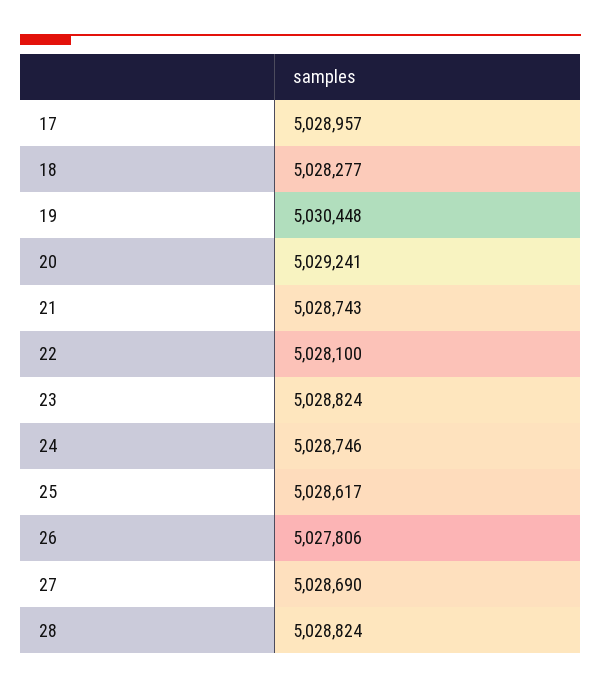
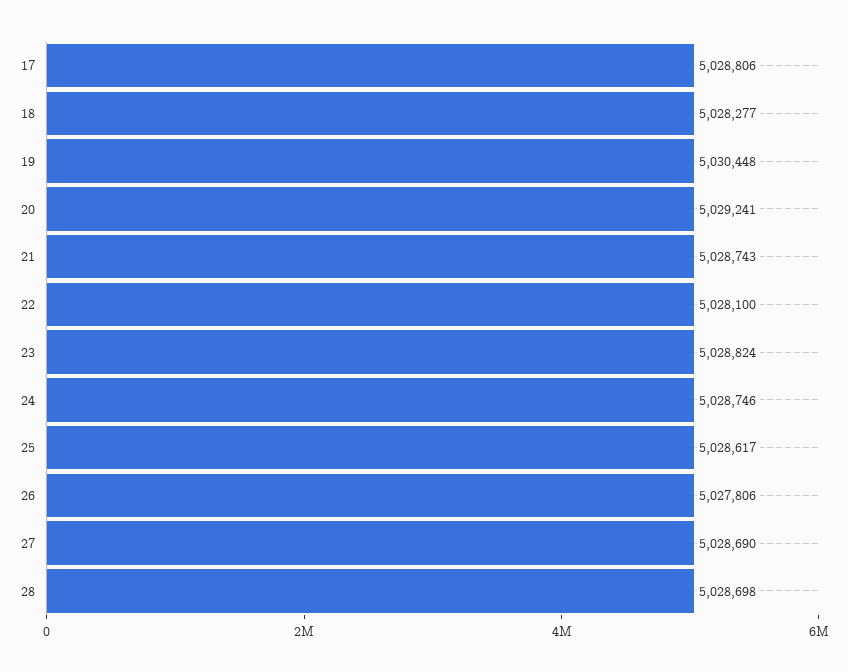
  {
-   "17": 5028957,
+   "17": 5028806,
    "18": 5028277,
    "19": 5030448,
    "20": 5029241,
    "21": 5028743,
    "22": 5028100,
    "23": 5028824,
    "24": 5028746,
    "25": 5028617,
    "26": 5027806,
    "27": 5028690,
-   "28": 5028824
+   "28": 5028698
  }

